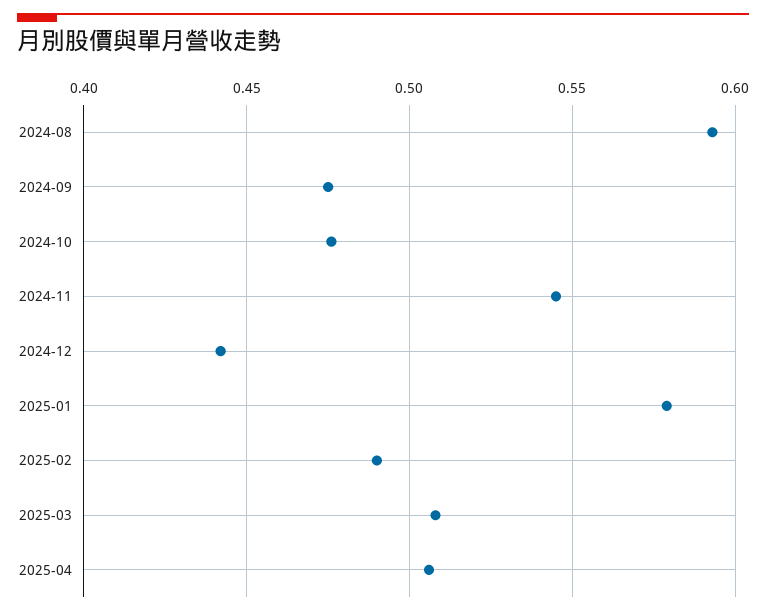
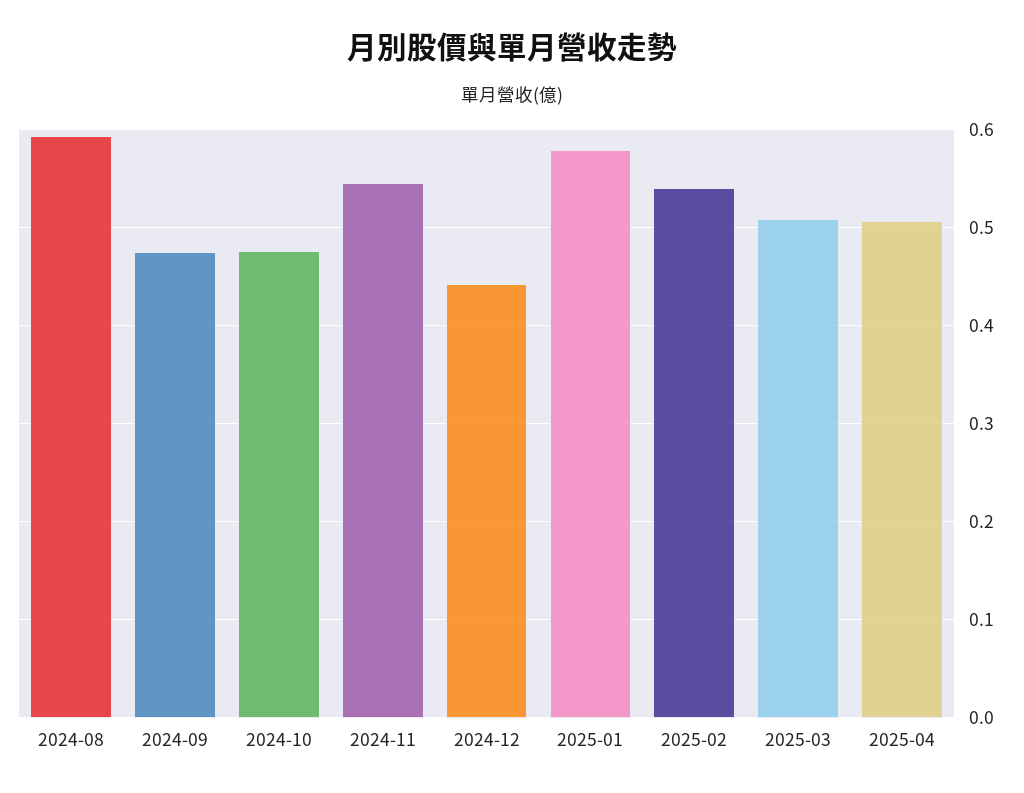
  {
    "2024-08": 0.595,
    "2024-09": 0.475,
    "2024-10": 0.475,
    "2024-11": 0.545,
    "2024-12": 0.44,
    "2025-01": 0.58,
-   "2025-02": 0.49,
+   "2025-02": 0.54,
    "2025-03": 0.51,
    "2025-04": 0.505
  }

